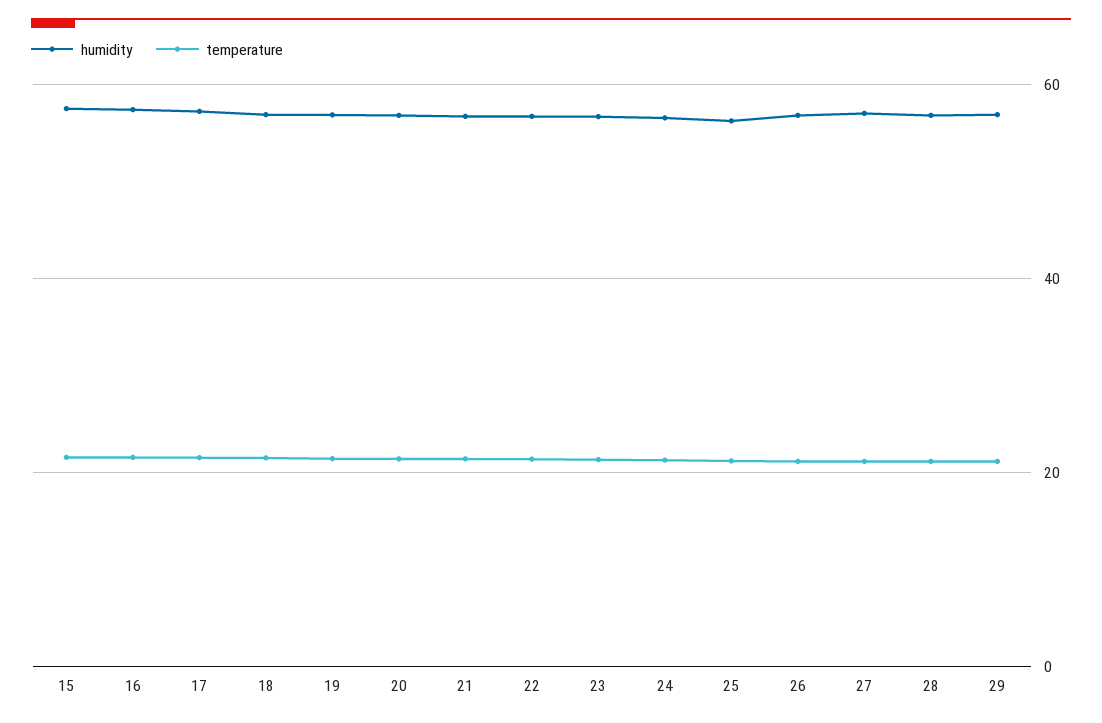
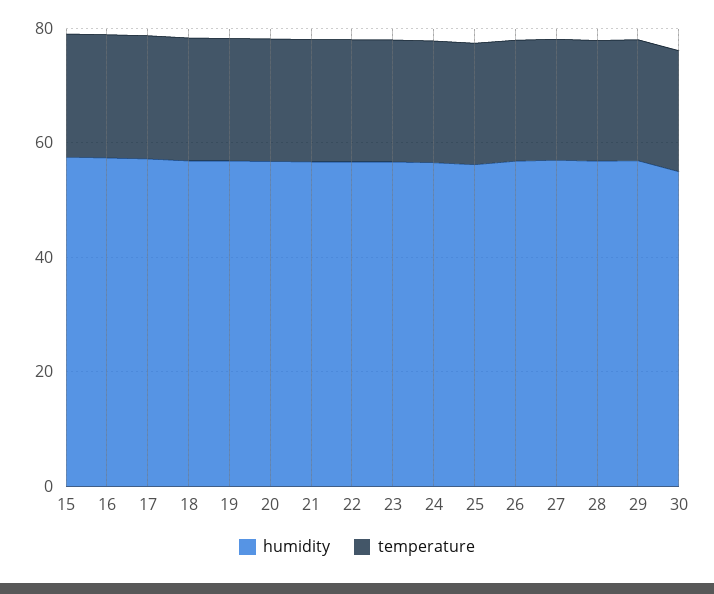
  {
    "humidity": {
      "15": 58,
      "16": 58,
      "17": 58,
      "18": 56,
      "19": 56,
      "20": 56,
      "21": 56,
      "22": 56,
      "23": 56,
      "24": 56,
      "25": 56,
      "26": 56,
      "27": 58,
      "28": 56,
-     "29": 56
+     "29": 56,
+     "30": 55
    },
    "temperature": {
      "15": 22,
      "16": 22,
      "17": 22,
      "18": 22,
      "19": 22,
      "20": 22,
      "21": 22,
      "22": 22,
      "23": 22,
      "24": 22,
      "25": 22,
      "26": 22,
      "27": 22,
      "28": 22,
-     "29": 22
+     "29": 22,
+     "30": 20
    }
  }

